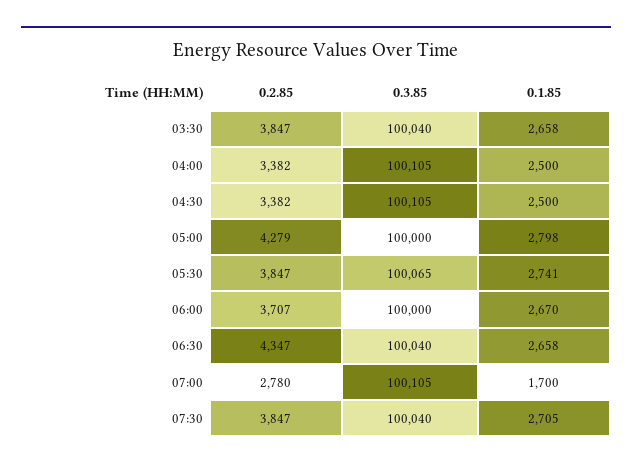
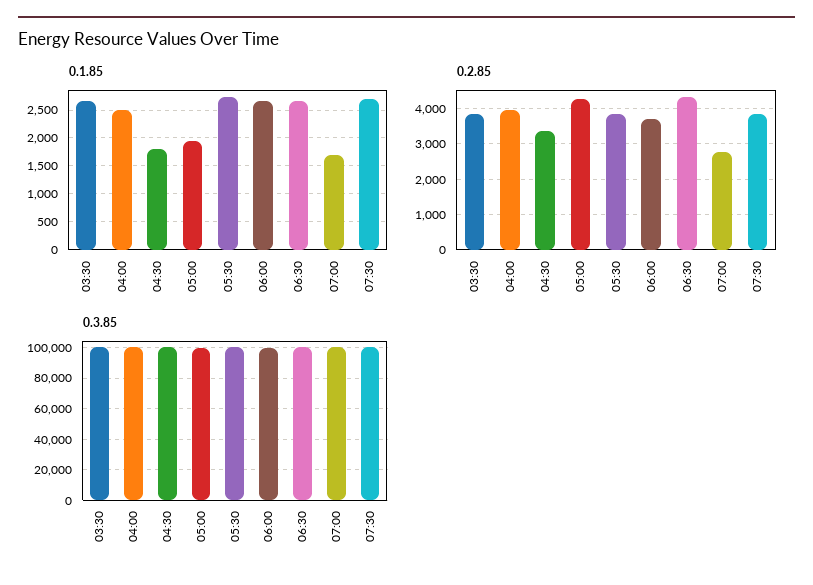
  {
    "0.2.85": {
      "03:30": 3847,
-     "04:00": 3382,
+     "04:00": 4000,
      "04:30": 3382,
      "05:00": 4279,
      "05:30": 3847,
      "06:00": 3707,
      "06:30": 4347,
      "07:00": 2780,
      "07:30": 3847
    },
    "0.3.85": {
      "03:30": 100040,
      "04:00": 100105,
      "04:30": 100105,
      "05:00": 100000,
      "05:30": 100065,
      "06:00": 100000,
      "06:30": 100040,
      "07:00": 100105,
      "07:30": 100040
    },
    "0.1.85": {
      "03:30": 2658,
      "04:00": 2500,
-     "04:30": 2500,
+     "04:30": 1750,
-     "05:00": 2798,
+     "05:00": 2000,
      "05:30": 2741,
      "06:00": 2670,
      "06:30": 2658,
      "07:00": 1700,
      "07:30": 2705
    }
  }

